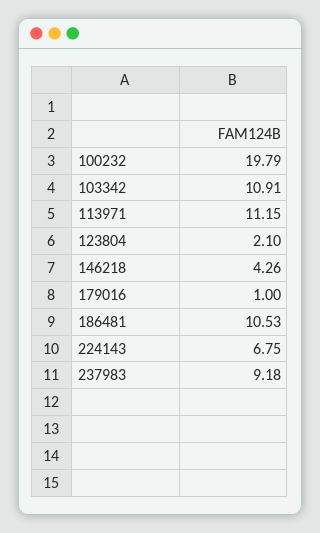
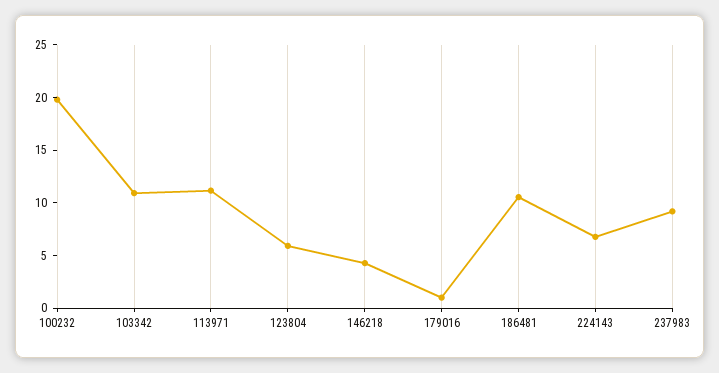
  {
    "100232": 19.79,
    "103342": 10.91,
    "113971": 11.15,
-   "123804": 2.1,
+   "123804": 6,
    "146218": 4.26,
    "179016": 1,
    "186481": 10.53,
    "224143": 6.75,
    "237983": 9.18
  }

